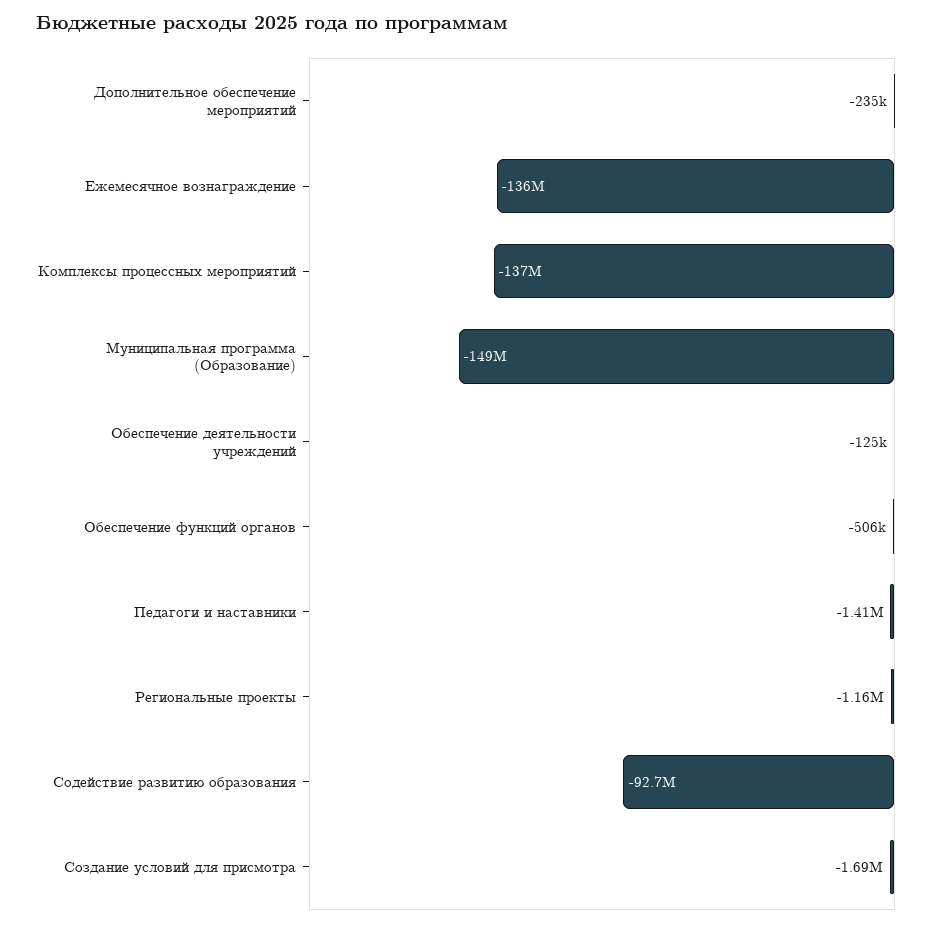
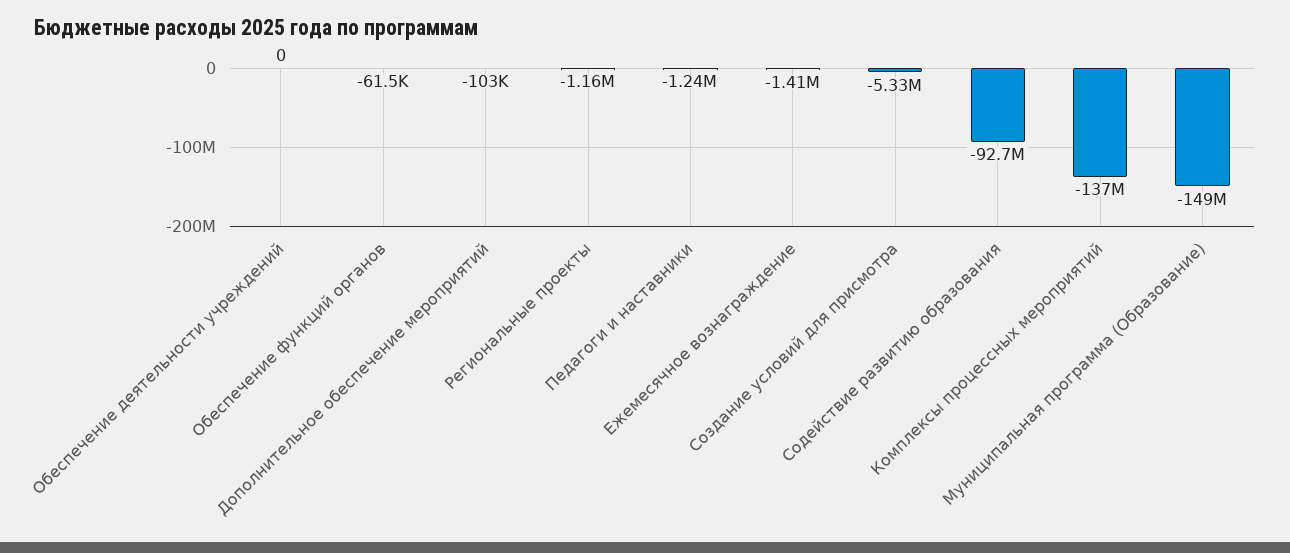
  {
-   "Дополнительное обеспечение мероприятий": -235000,
+   "Дополнительное обеспечение мероприятий": -103000,
-   "Ежемесячное вознаграждение": -136000000,
+   "Ежемесячное вознаграждение": -1410000,
    "Комплексы процессных мероприятий": -137000000,
    "Муниципальная программа (Образование)": -149000000,
-   "Обеспечение деятельности учреждений": -125000,
+   "Обеспечение деятельности учреждений": 0,
-   "Обеспечение функций органов": -506000,
+   "Обеспечение функций органов": -61500,
-   "Педагоги и наставники": -1410000,
+   "Педагоги и наставники": -1240000,
    "Региональные проекты": -1160000,
    "Содействие развитию образования": -92700000,
-   "Создание условий для присмотра": -1690000
+   "Создание условий для присмотра": -5330000
  }

